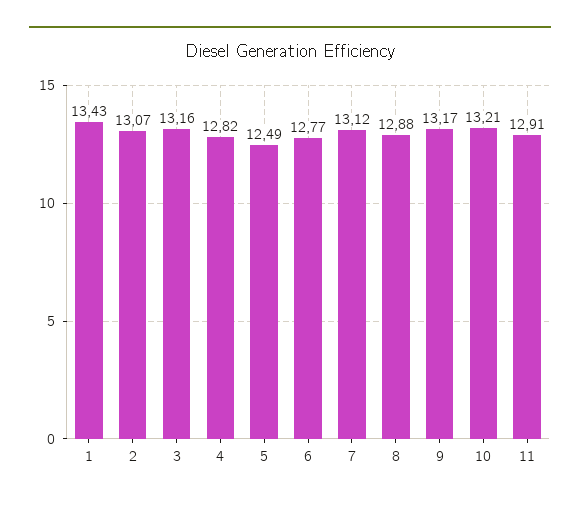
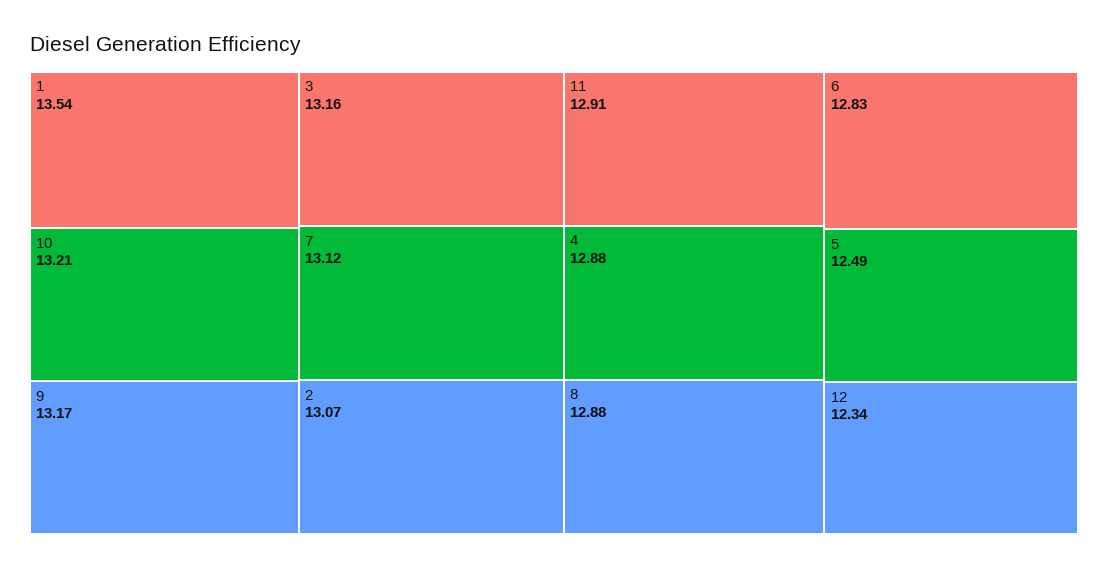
  {
-   "1": 13.43,
+   "1": 13.54,
    "2": 13.07,
    "3": 13.16,
-   "4": 12.82,
+   "4": 12.88,
    "5": 12.49,
-   "6": 12.77,
+   "6": 12.83,
    "7": 13.12,
    "8": 12.88,
    "9": 13.17,
    "10": 13.21,
-   "11": 12.91
+   "11": 12.91,
+   "12": 12.34
  }

